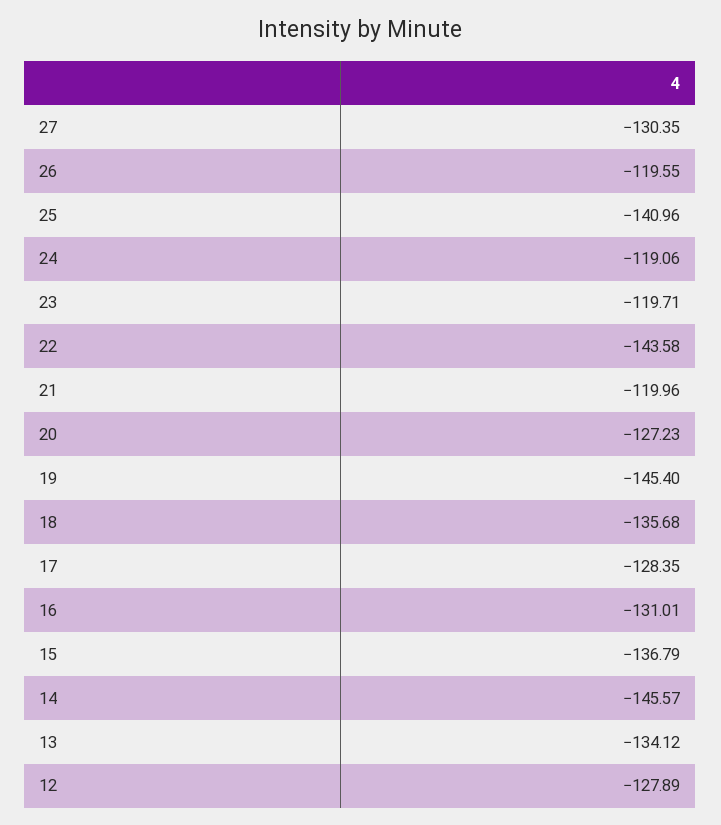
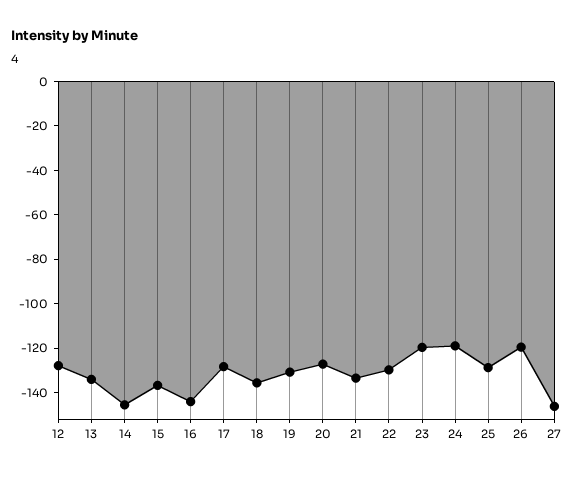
  {
-   "27": -130.35,
+   "27": -145,
    "26": -119.55,
-   "25": -140.96,
+   "25": -130,
    "24": -119.06,
    "23": -119.71,
-   "22": -143.58,
+   "22": -130,
-   "21": -119.96,
+   "21": -135,
    "20": -127.23,
-   "19": -145.4,
+   "19": -130,
    "18": -135.68,
    "17": -128.35,
-   "16": -131.01,
+   "16": -145,
    "15": -136.79,
    "14": -145.57,
    "13": -134.12,
    "12": -127.89
  }

